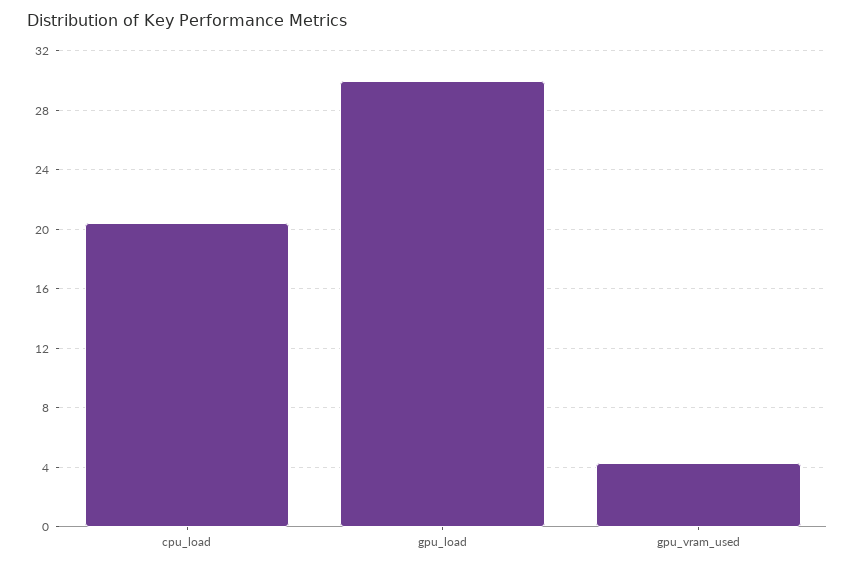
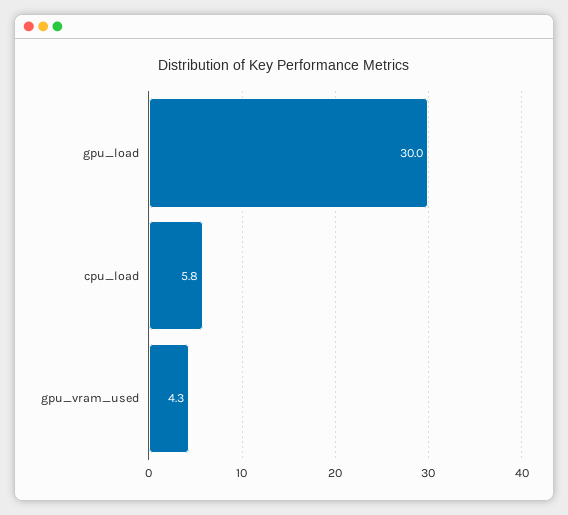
  {
-   "cpu_load": 20.5,
+   "cpu_load": 5.8,
    "gpu_load": 30,
    "gpu_vram_used": 4.3
  }

